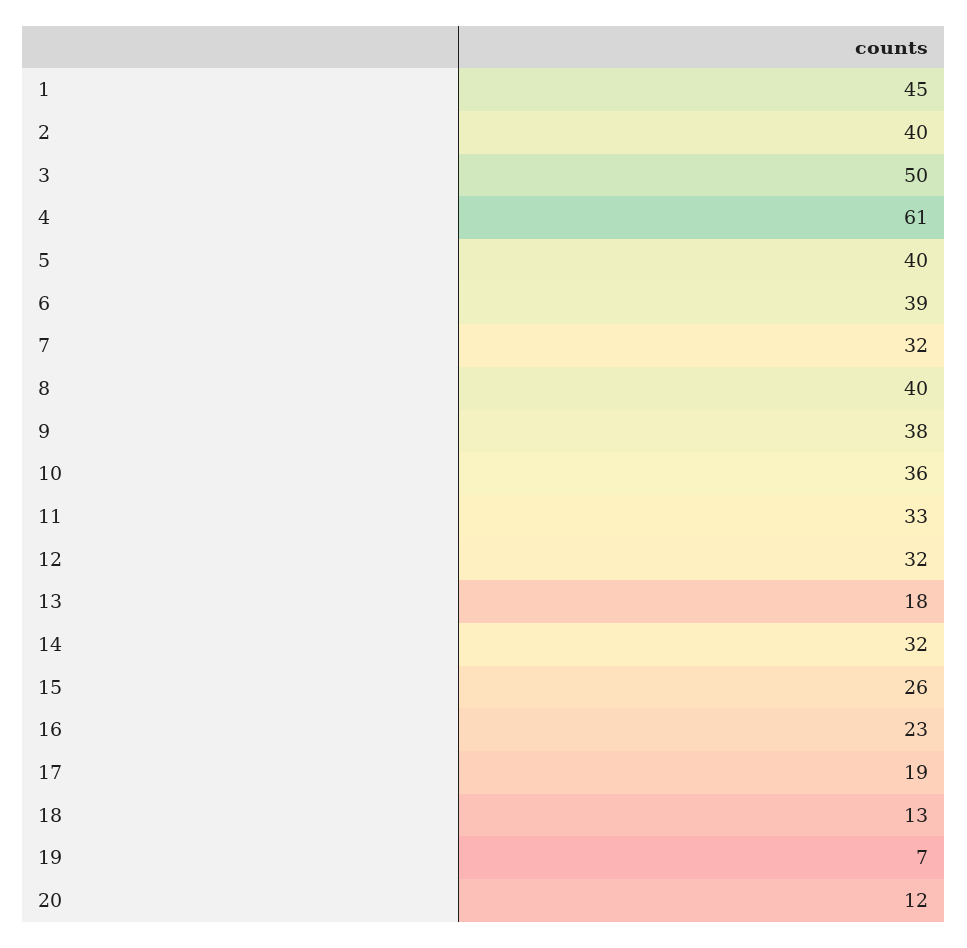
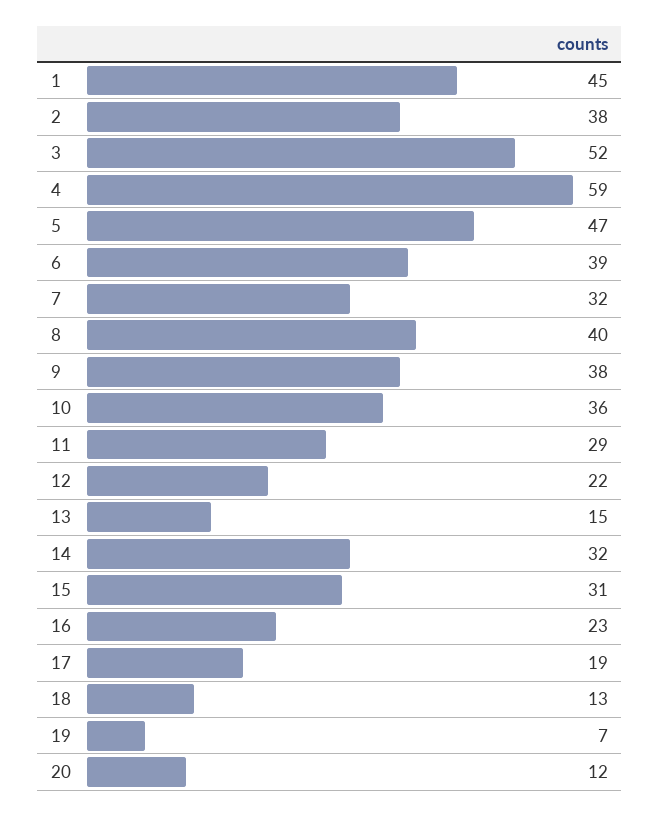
  {
    "1": 45,
-   "2": 40,
+   "2": 38,
-   "3": 50,
+   "3": 52,
-   "4": 61,
+   "4": 59,
-   "5": 40,
+   "5": 47,
    "6": 39,
    "7": 32,
    "8": 40,
    "9": 38,
    "10": 36,
-   "11": 33,
+   "11": 29,
-   "12": 32,
+   "12": 22,
-   "13": 18,
+   "13": 15,
    "14": 32,
-   "15": 26,
+   "15": 31,
    "16": 23,
    "17": 19,
    "18": 13,
    "19": 7,
    "20": 12
  }

